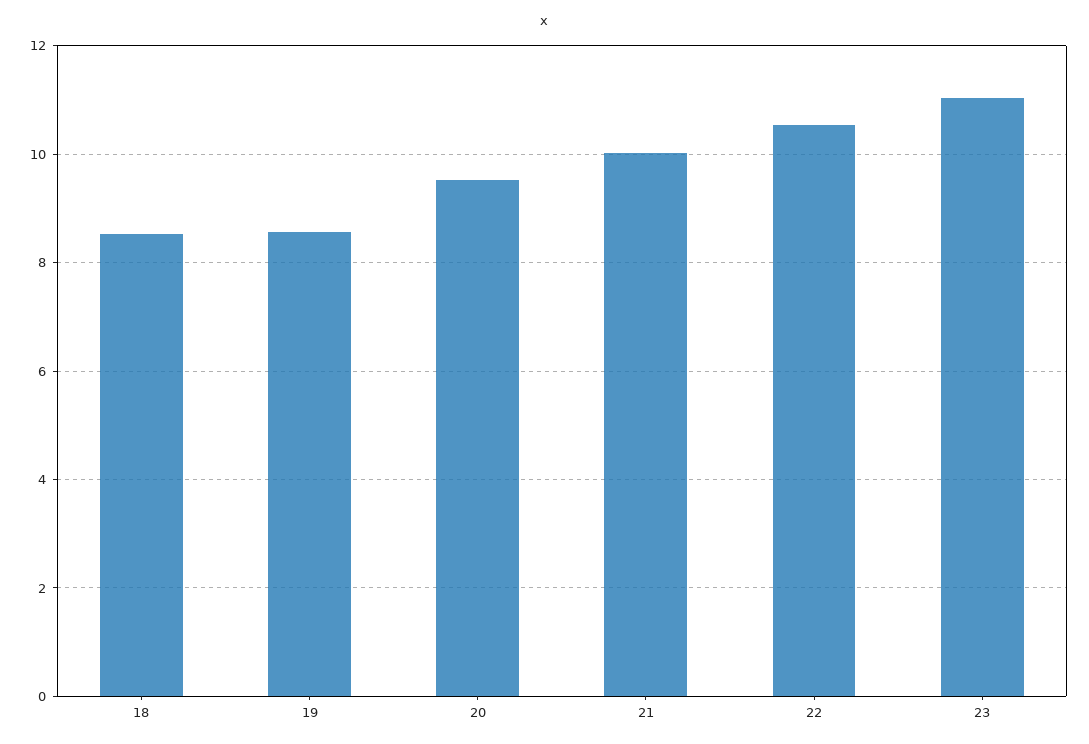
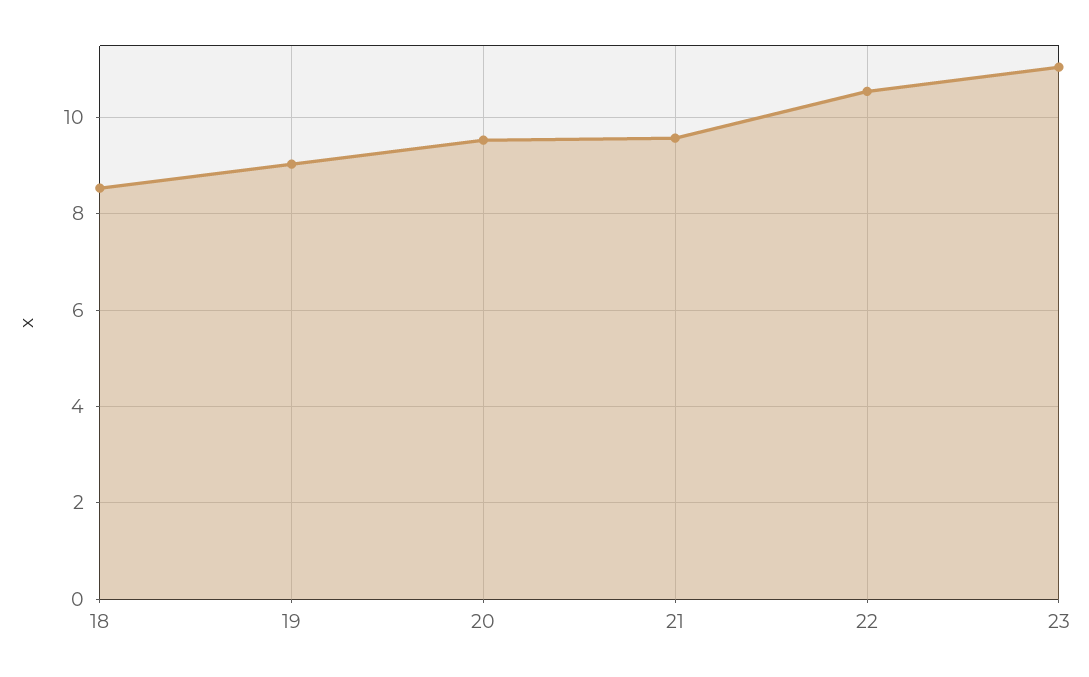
  {
    "18": 8.6,
-   "19": 8.6,
+   "19": 9,
    "20": 9.6,
-   "21": 10,
+   "21": 9.6,
    "22": 10.6,
    "23": 11
  }

